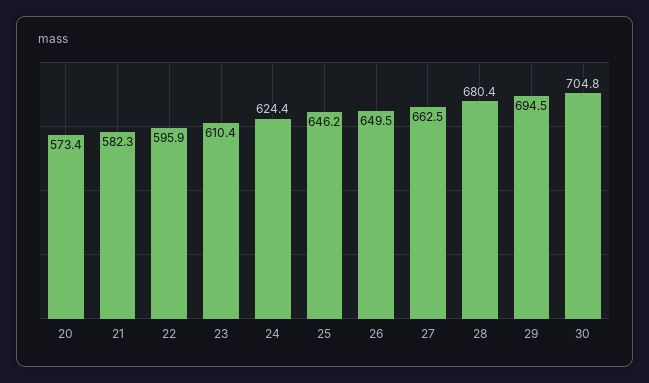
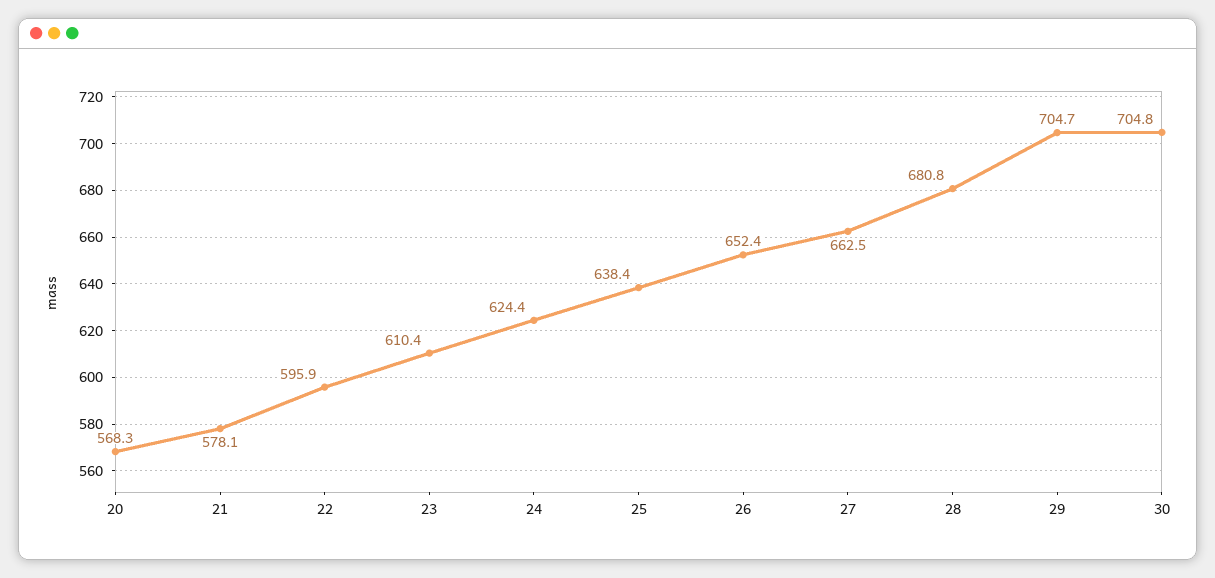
  {
-   "20": 573.4,
+   "20": 568.3,
-   "21": 582.3,
+   "21": 578.1,
    "22": 595.9,
    "23": 610.4,
    "24": 624.4,
-   "25": 646.2,
+   "25": 638.4,
-   "26": 649.5,
+   "26": 652.4,
    "27": 662.5,
-   "28": 680.4,
+   "28": 680.8,
-   "29": 694.5,
+   "29": 704.7,
    "30": 704.8
  }

